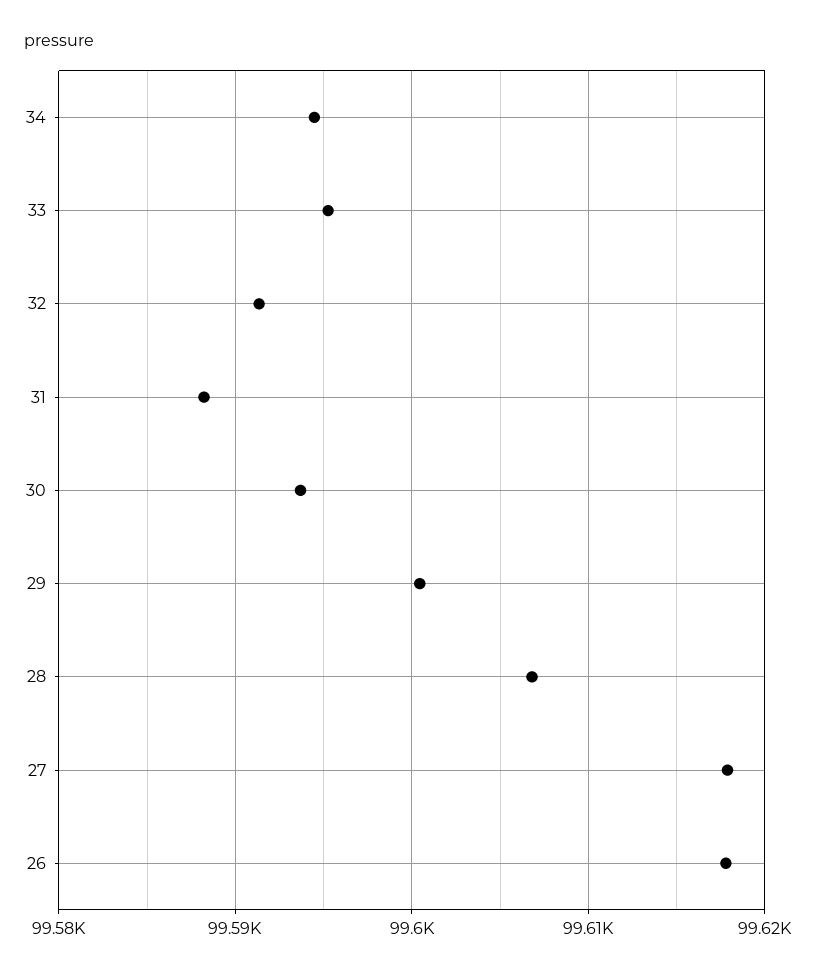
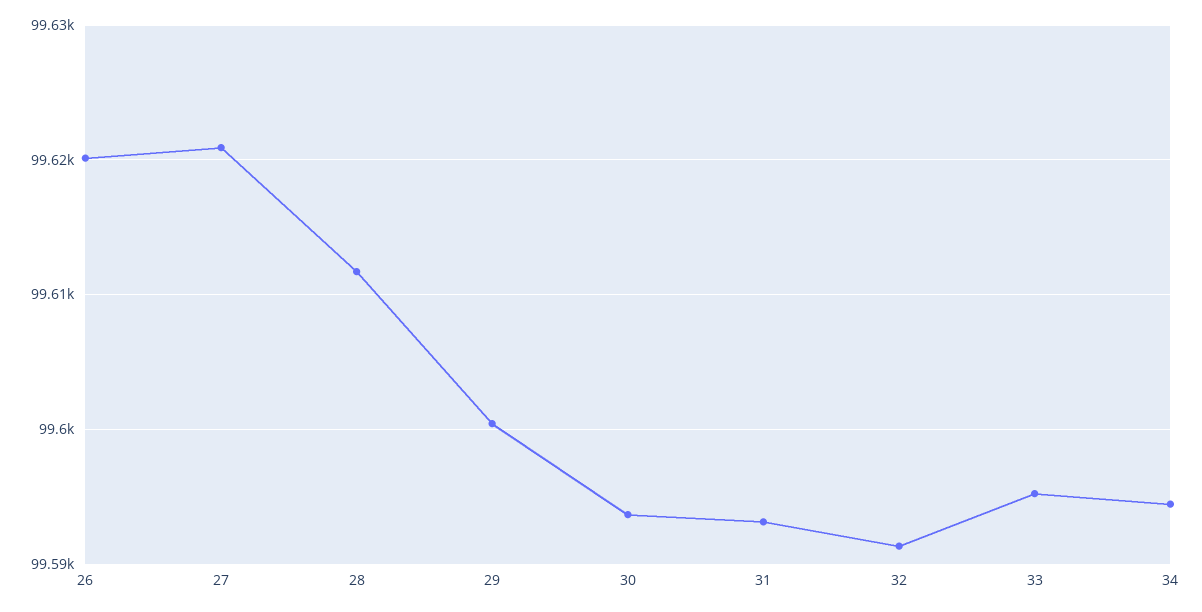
  {
    "34": 99594,
    "33": 99595,
    "32": 99591,
-   "31": 99588,
+   "31": 99593,
    "30": 99594,
    "29": 99600,
-   "28": 99607,
+   "28": 99612,
-   "27": 99618,
+   "27": 99621,
-   "26": 99618
+   "26": 99620
  }

